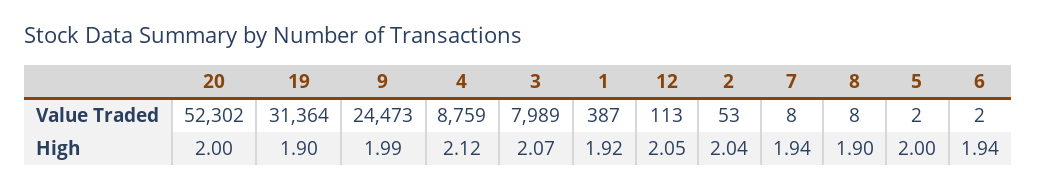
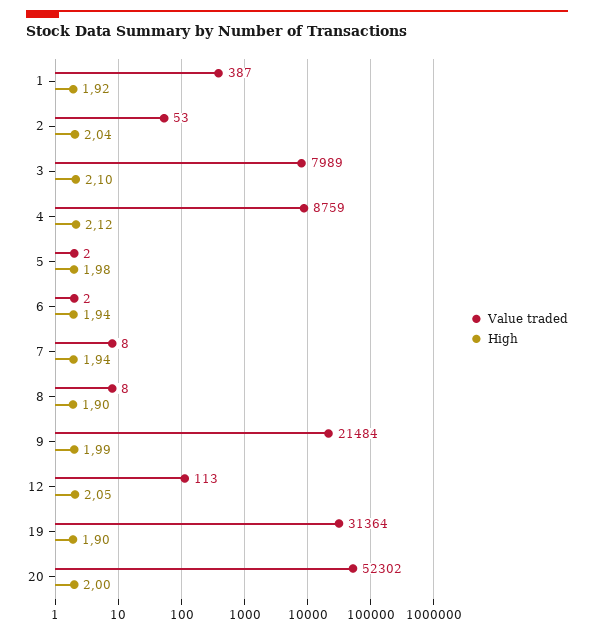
  {
    "Value Traded": {
      "20": 52302,
      "19": 31364,
-     "9": 24473,
+     "9": 21484,
      "4": 8759,
      "3": 7989,
      "1": 387,
      "12": 113,
      "2": 53,
      "7": 8,
      "8": 8,
      "5": 2,
      "6": 2
    },
    "High": {
      "20": 2,
      "19": 1.9,
      "9": 1.99,
      "4": 2.12,
-     "3": 2.07,
+     "3": 2.1,
      "1": 1.92,
      "12": 2.05,
      "2": 2.04,
      "7": 1.94,
      "8": 1.9,
-     "5": 2,
+     "5": 1.98,
      "6": 1.94
    }
  }

